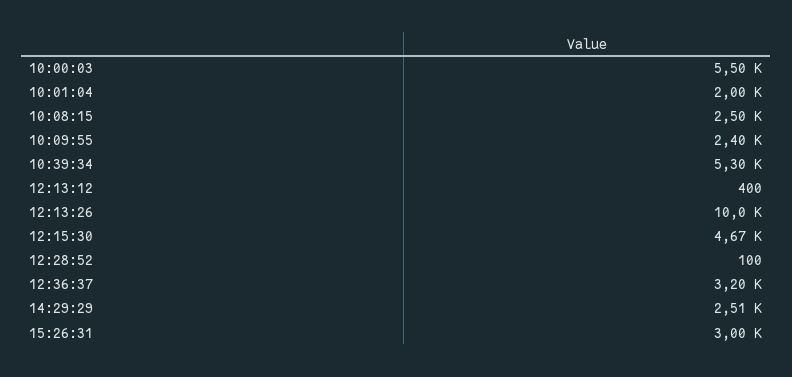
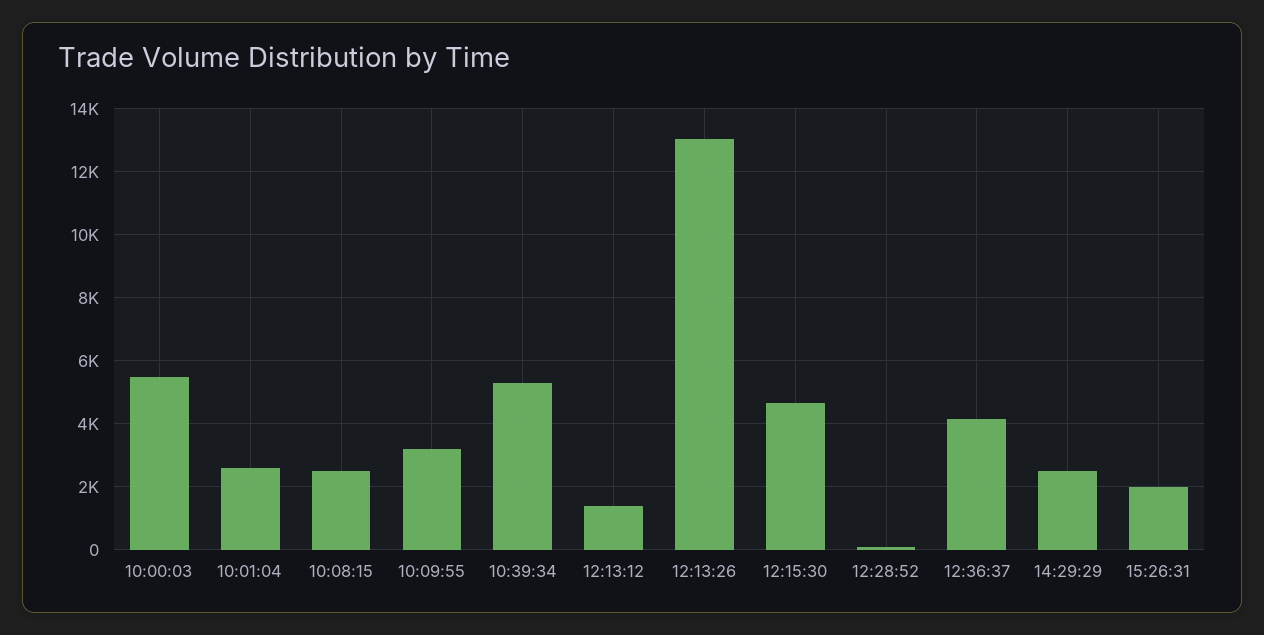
  {
    "10:00:03": 5500,
-   "10:01:04": 2000,
+   "10:01:04": 2600,
    "10:08:15": 2500,
-   "10:09:55": 2400,
+   "10:09:55": 3200,
    "10:39:34": 5300,
-   "12:13:12": 400,
+   "12:13:12": 1400,
-   "12:13:26": 10000,
+   "12:13:26": 13000,
    "12:15:30": 4670,
    "12:28:52": 100,
-   "12:36:37": 3200,
+   "12:36:37": 4200,
    "14:29:29": 2510,
-   "15:26:31": 3000
+   "15:26:31": 2000
  }

